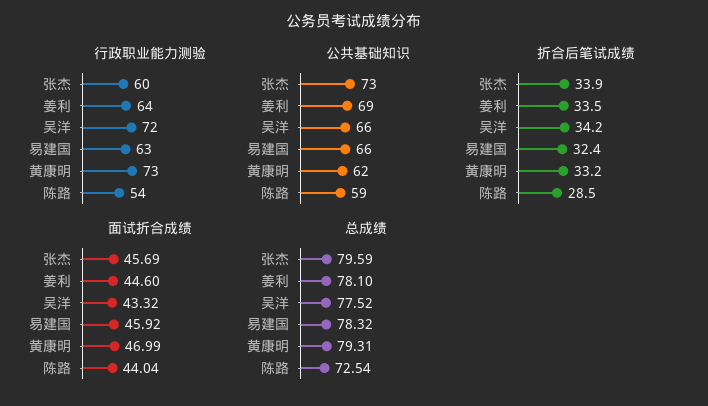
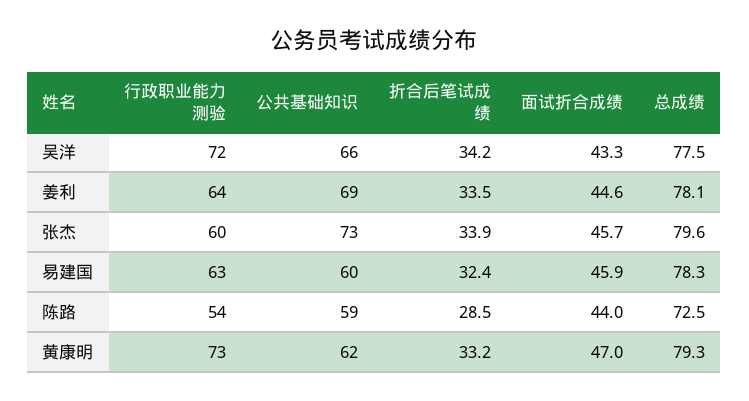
  {
    "行政职业能力测验": {
      "张杰": 60,
      "姜利": 64,
      "吴洋": 72,
      "易建国": 63,
      "黄康明": 73,
      "陈路": 54
    },
    "公共基础知识": {
      "张杰": 73,
      "姜利": 69,
      "吴洋": 66,
-     "易建国": 66,
+     "易建国": 60,
      "黄康明": 62,
      "陈路": 59
    },
    "折合后笔试成绩": {
      "张杰": 33.9,
      "姜利": 33.5,
      "吴洋": 34.2,
      "易建国": 32.4,
      "黄康明": 33.2,
      "陈路": 28.5
    },
    "面试折合成绩": {
      "张杰": 45.69,
      "姜利": 44.6,
      "吴洋": 43.32,
      "易建国": 45.92,
      "黄康明": 46.99,
      "陈路": 44.04
    },
    "总成绩": {
      "张杰": 79.59,
      "姜利": 78.1,
      "吴洋": 77.52,
      "易建国": 78.32,
      "黄康明": 79.31,
      "陈路": 72.54
    }
  }

